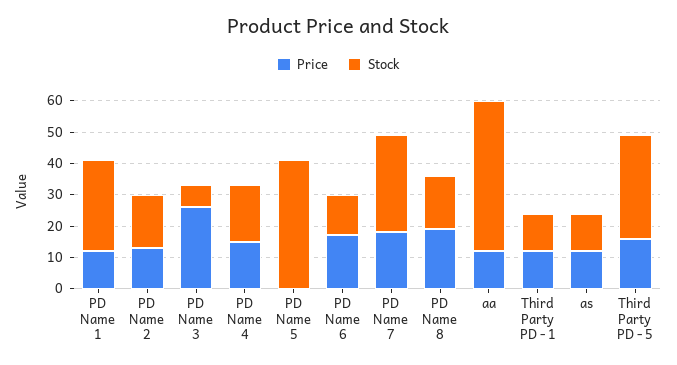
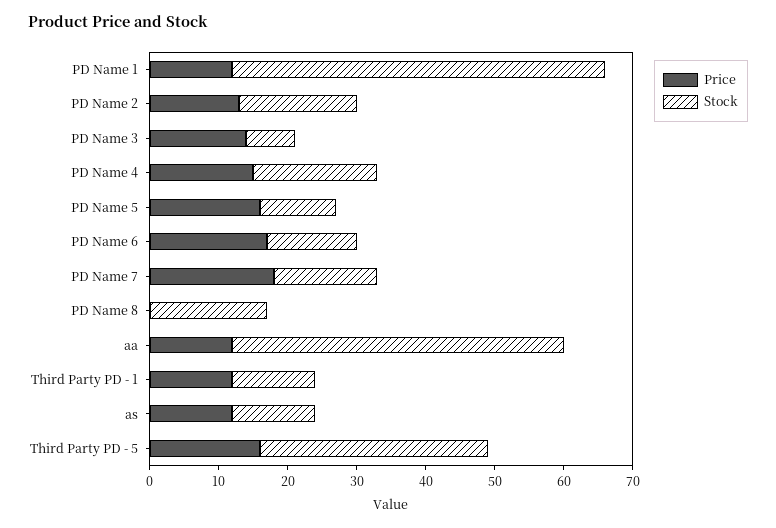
  {
    "Price": {
      "PD Name 1": 10,
      "PD Name 2": 15,
-     "PD Name 3": 25,
+     "PD Name 3": 15,
      "PD Name 4": 15,
-     "PD Name 5": 0,
+     "PD Name 5": 15,
      "PD Name 6": 15,
      "PD Name 7": 20,
-     "PD Name 8": 20,
+     "PD Name 8": 0,
      "aa": 10,
      "Third Party PD - 1": 10,
      "as": 10,
      "Third Party PD - 5": 15
    },
    "Stock": {
-     "PD Name 1": 30,
+     "PD Name 1": 55,
      "PD Name 2": 15,
      "PD Name 3": 5,
      "PD Name 4": 20,
-     "PD Name 5": 40,
+     "PD Name 5": 10,
      "PD Name 6": 15,
-     "PD Name 7": 30,
+     "PD Name 7": 15,
      "PD Name 8": 15,
      "aa": 50,
      "Third Party PD - 1": 10,
      "as": 10,
      "Third Party PD - 5": 35
    }
  }

